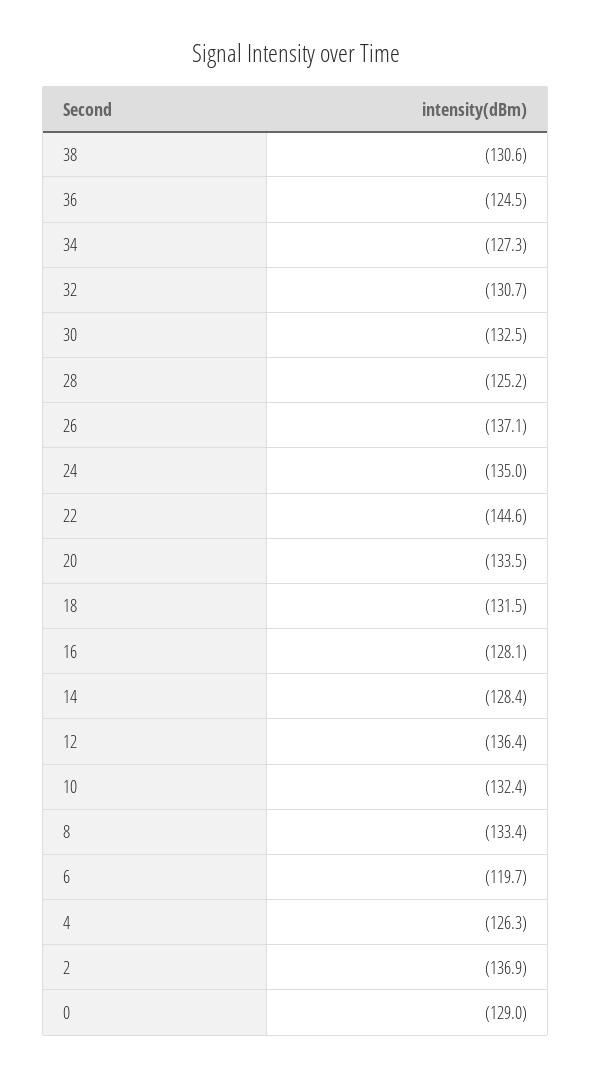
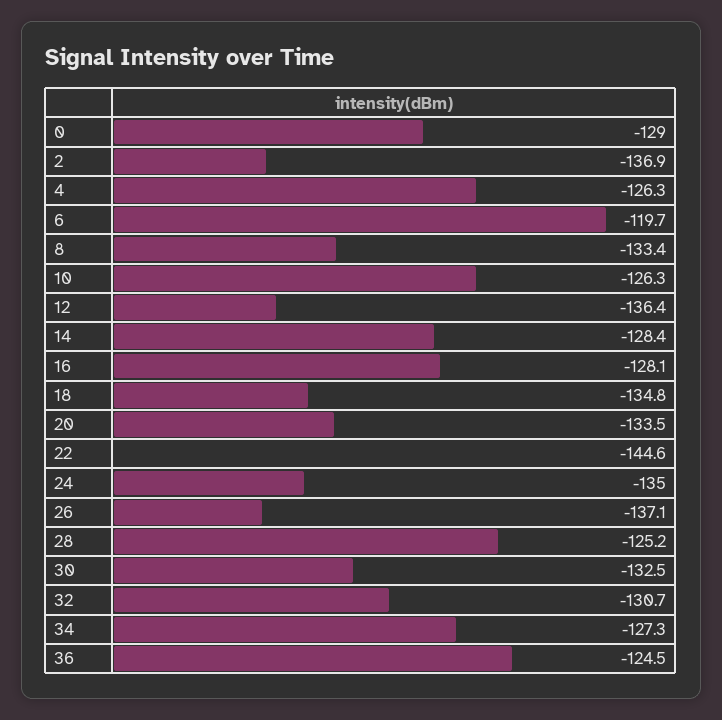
  {
-   "38": -130.6,
    "36": -124.5,
    "34": -127.3,
    "32": -130.7,
    "30": -132.5,
    "28": -125.2,
    "26": -137.1,
    "24": -135,
    "22": -144.6,
    "20": -133.5,
-   "18": -131.5,
+   "18": -134.8,
    "16": -128.1,
    "14": -128.4,
    "12": -136.4,
-   "10": -132.4,
+   "10": -126.3,
    "8": -133.4,
    "6": -119.7,
    "4": -126.3,
    "2": -136.9,
    "0": -129
  }

